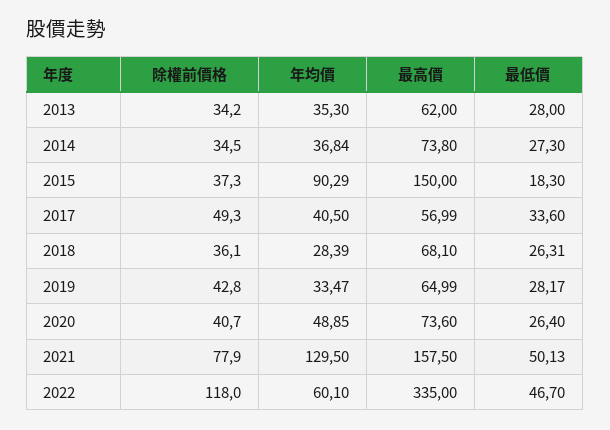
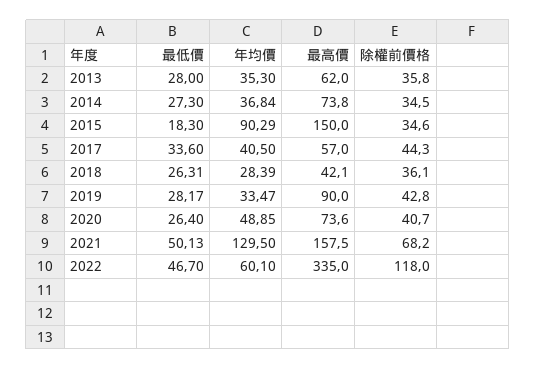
  {
    "除權前價格": {
-     "2013": 34.2,
+     "2013": 35.8,
      "2014": 34.5,
-     "2015": 37.3,
+     "2015": 34.6,
-     "2017": 49.3,
+     "2017": 44.3,
      "2018": 36.1,
      "2019": 42.8,
      "2020": 40.7,
-     "2021": 77.9,
+     "2021": 68.2,
      "2022": 118
    },
    "年均價": {
      "2013": 35.3,
      "2014": 36.84,
      "2015": 90.29,
      "2017": 40.5,
      "2018": 28.39,
      "2019": 33.47,
      "2020": 48.85,
      "2021": 129.5,
      "2022": 60.1
    },
    "最高價": {
      "2013": 62,
      "2014": 73.8,
      "2015": 150,
-     "2017": 56.99,
+     "2017": 57,
-     "2018": 68.1,
+     "2018": 42.1,
-     "2019": 64.99,
+     "2019": 90,
      "2020": 73.6,
      "2021": 157.5,
      "2022": 335
    },
    "最低價": {
      "2013": 28,
      "2014": 27.3,
      "2015": 18.3,
      "2017": 33.6,
      "2018": 26.31,
      "2019": 28.17,
      "2020": 26.4,
      "2021": 50.13,
      "2022": 46.7
    }
  }

